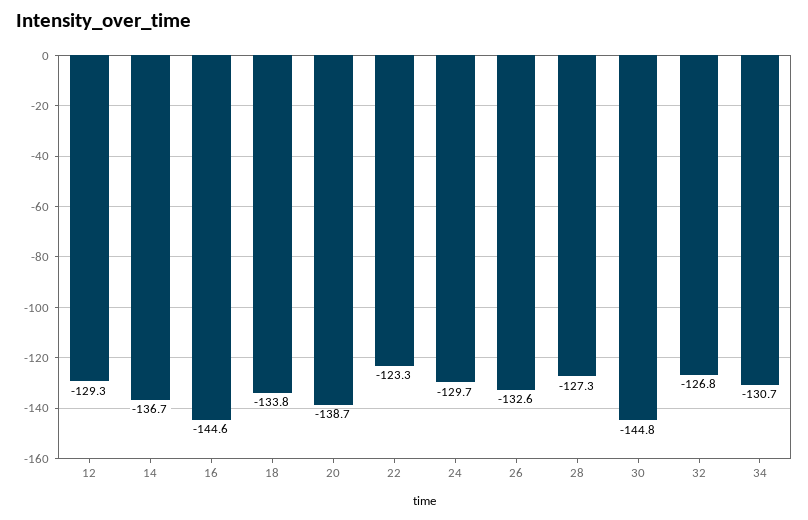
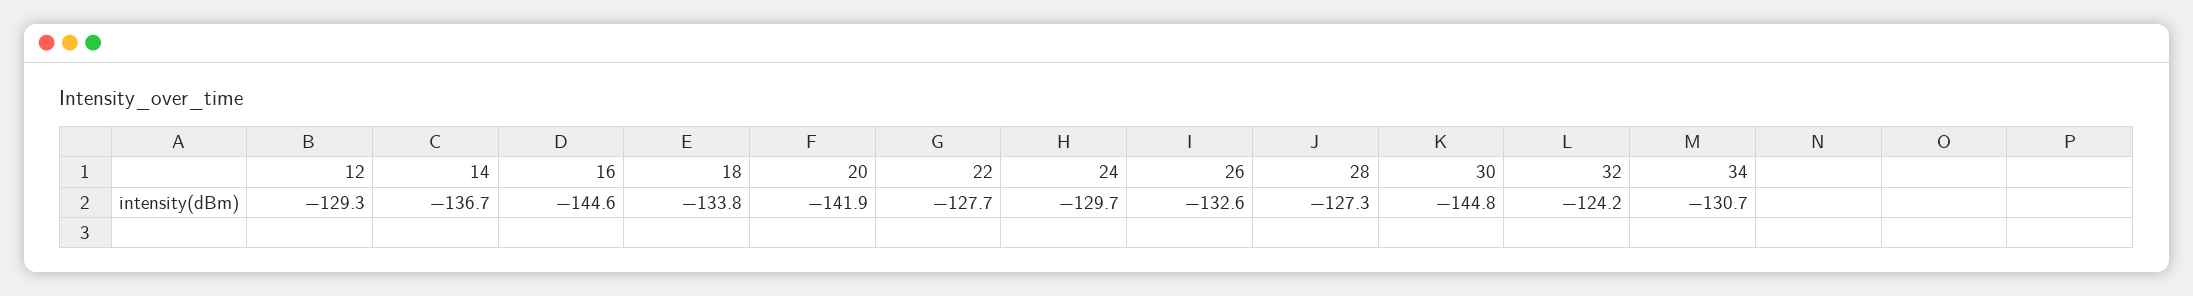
  {
    "12": -129.3,
    "14": -136.7,
    "16": -144.6,
    "18": -133.8,
-   "20": -138.7,
+   "20": -141.9,
-   "22": -123.3,
+   "22": -127.7,
    "24": -129.7,
    "26": -132.6,
    "28": -127.3,
    "30": -144.8,
-   "32": -126.8,
+   "32": -124.2,
    "34": -130.7
  }

